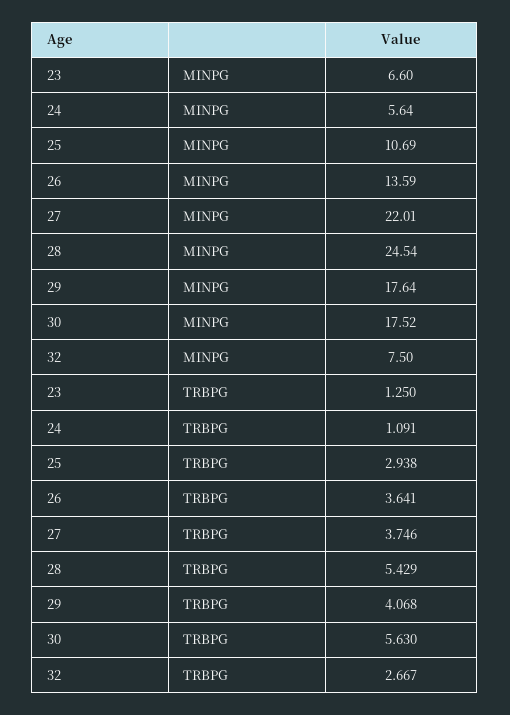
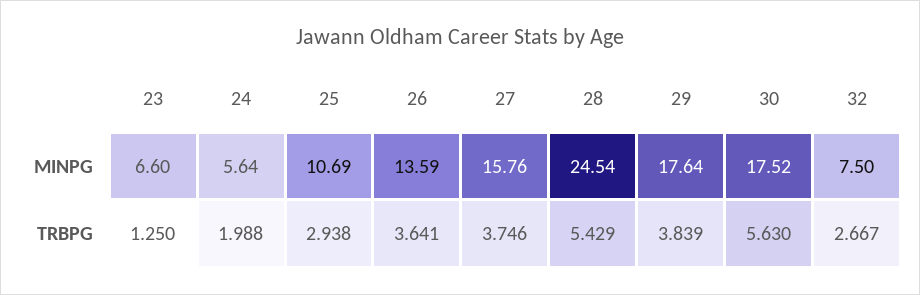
  {
    "23": {
      "MINPG": 6.6,
      "TRBPG": 1.25
    },
    "24": {
      "MINPG": 5.64,
-     "TRBPG": 1.091
+     "TRBPG": 1.988
    },
    "25": {
      "MINPG": 10.69,
      "TRBPG": 2.938
    },
    "26": {
      "MINPG": 13.59,
      "TRBPG": 3.641
    },
    "27": {
-     "MINPG": 22.01,
+     "MINPG": 15.76,
      "TRBPG": 3.746
    },
    "28": {
      "MINPG": 24.54,
      "TRBPG": 5.429
    },
    "29": {
      "MINPG": 17.64,
-     "TRBPG": 4.068
+     "TRBPG": 3.839
    },
    "30": {
      "MINPG": 17.52,
      "TRBPG": 5.63
    },
    "32": {
      "MINPG": 7.5,
      "TRBPG": 2.667
    }
  }

